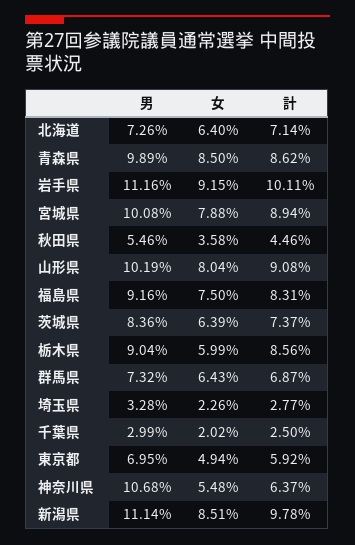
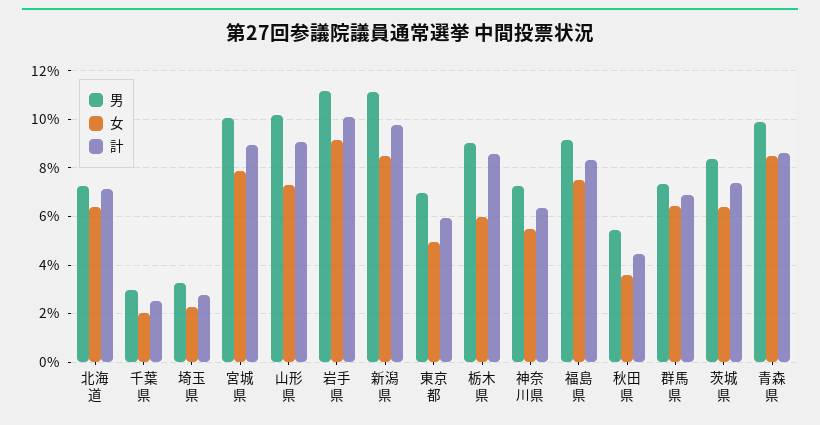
  {
    "男": {
      "北海道": 7.26,
      "青森県": 9.89,
      "岩手県": 11.16,
      "宮城県": 10.08,
      "秋田県": 5.46,
      "山形県": 10.19,
      "福島県": 9.16,
      "茨城県": 8.36,
      "栃木県": 9.04,
      "群馬県": 7.32,
      "埼玉県": 3.28,
      "千葉県": 2.99,
      "東京都": 6.95,
-     "神奈川県": 10.68,
+     "神奈川県": 7.25,
      "新潟県": 11.14
    },
    "女": {
      "北海道": 6.4,
      "青森県": 8.5,
      "岩手県": 9.15,
      "宮城県": 7.88,
      "秋田県": 3.58,
-     "山形県": 8.04,
+     "山形県": 7.25,
      "福島県": 7.5,
      "茨城県": 6.39,
      "栃木県": 5.99,
      "群馬県": 6.43,
      "埼玉県": 2.26,
      "千葉県": 2.02,
      "東京都": 4.94,
      "神奈川県": 5.48,
      "新潟県": 8.51
    },
    "計": {
      "北海道": 7.14,
      "青森県": 8.62,
      "岩手県": 10.11,
      "宮城県": 8.94,
      "秋田県": 4.46,
      "山形県": 9.08,
      "福島県": 8.31,
      "茨城県": 7.37,
      "栃木県": 8.56,
      "群馬県": 6.87,
      "埼玉県": 2.77,
      "千葉県": 2.5,
      "東京都": 5.92,
      "神奈川県": 6.37,
      "新潟県": 9.78
    }
  }

